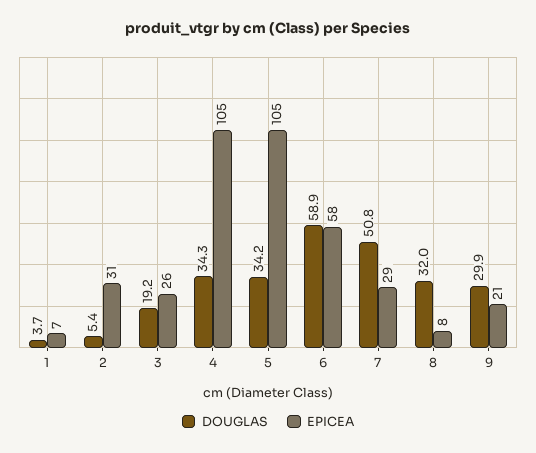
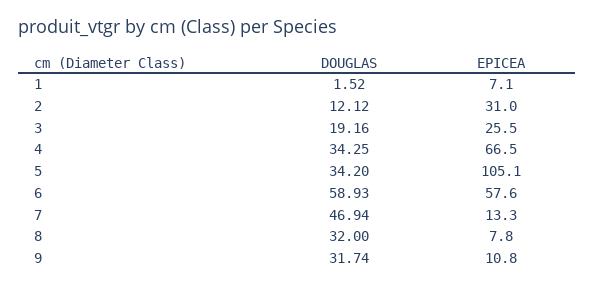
  {
    "DOUGLAS": {
-     "1": 3.7,
+     "1": 1.52,
-     "2": 5.4,
+     "2": 12.12,
      "3": 19.16,
      "4": 34.25,
      "5": 34.2,
      "6": 58.93,
-     "7": 50.8,
+     "7": 46.94,
      "8": 32,
-     "9": 29.9
+     "9": 31.74
    },
    "EPICEA": {
      "1": 7.1,
      "2": 31,
      "3": 25.5,
-     "4": 105,
+     "4": 66.5,
      "5": 105.1,
      "6": 57.6,
-     "7": 29,
+     "7": 13.3,
      "8": 7.8,
-     "9": 21
+     "9": 10.8
    }
  }

